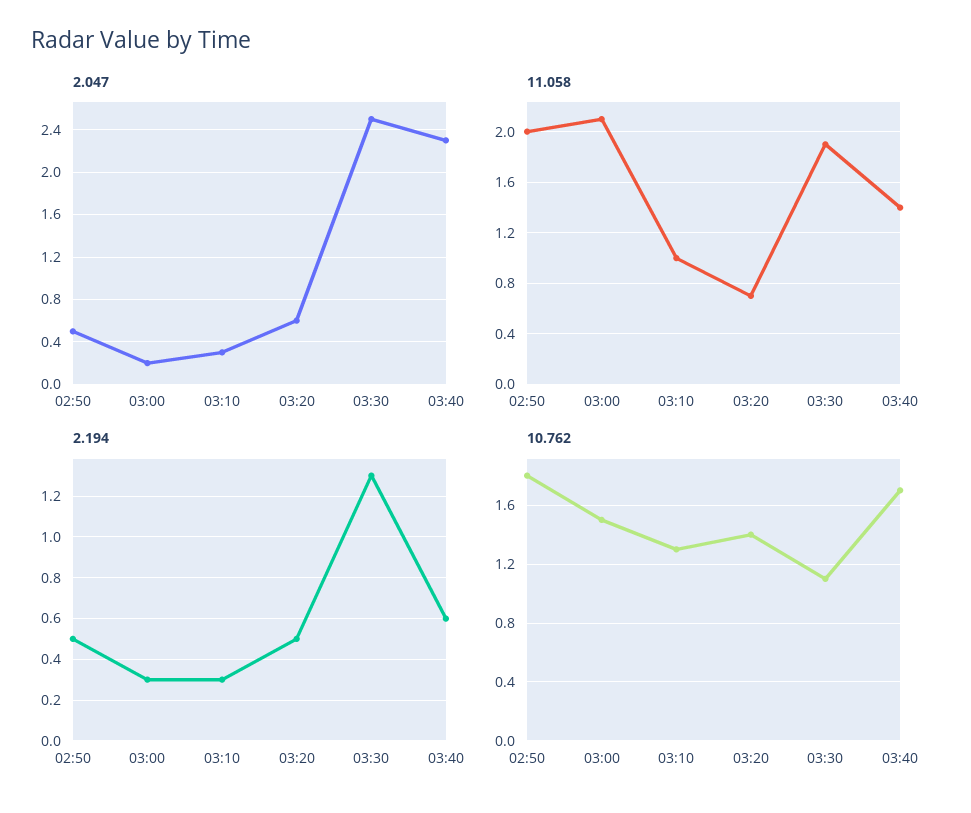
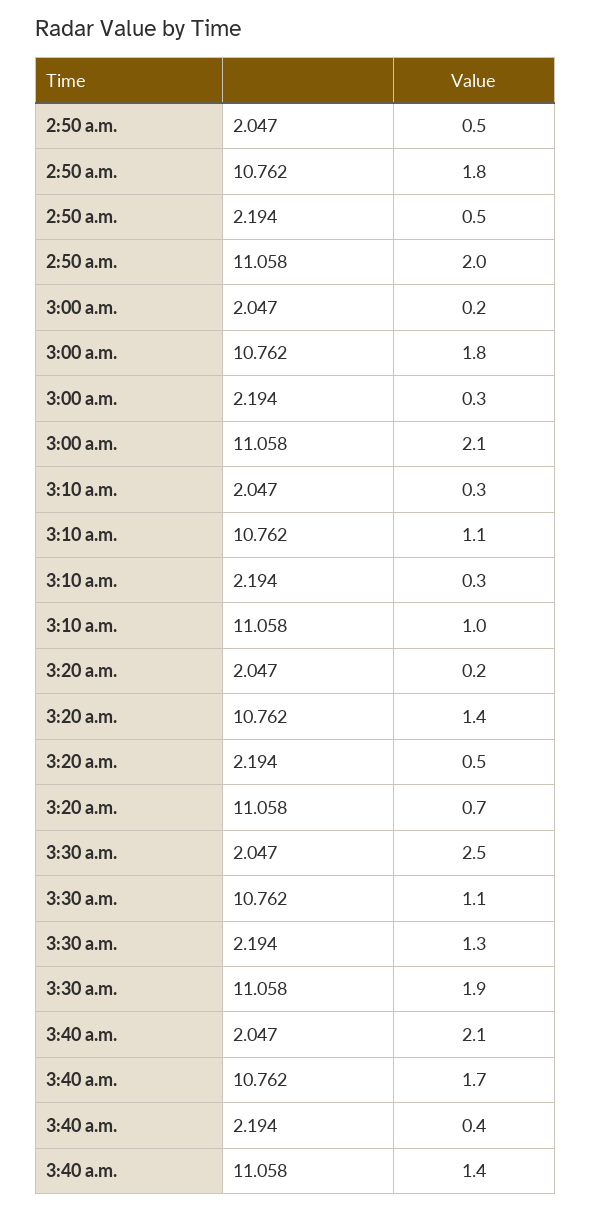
  {
    "2.047": {
      "02:50": 0.5,
      "03:00": 0.2,
      "03:10": 0.3,
-     "03:20": 0.6,
+     "03:20": 0.2,
      "03:30": 2.5,
-     "03:40": 2.3
+     "03:40": 2.1
    },
    "11.058": {
      "02:50": 2,
      "03:00": 2.1,
      "03:10": 1,
      "03:20": 0.7,
      "03:30": 1.9,
      "03:40": 1.4
    },
    "2.194": {
      "02:50": 0.5,
      "03:00": 0.3,
      "03:10": 0.3,
      "03:20": 0.5,
      "03:30": 1.3,
-     "03:40": 0.6
+     "03:40": 0.4
    },
    "10.762": {
      "02:50": 1.8,
-     "03:00": 1.5,
+     "03:00": 1.8,
-     "03:10": 1.3,
+     "03:10": 1.1,
      "03:20": 1.4,
      "03:30": 1.1,
      "03:40": 1.7
    }
  }

